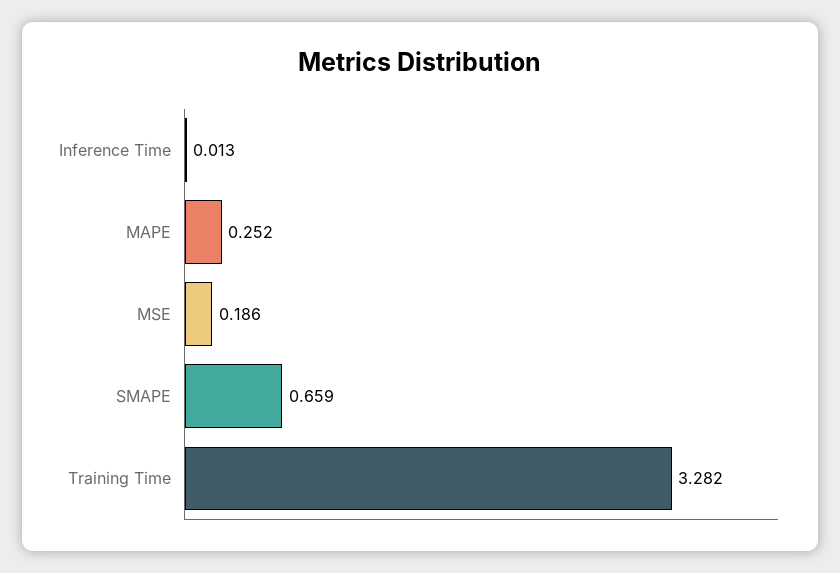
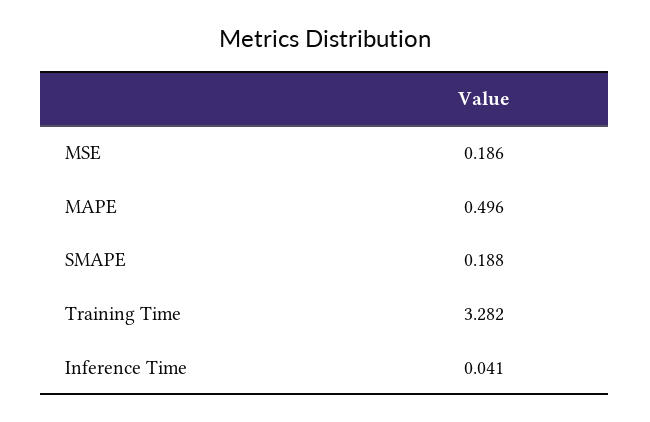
  {
-   "Inference Time": 0.013,
+   "Inference Time": 0.041,
-   "MAPE": 0.252,
+   "MAPE": 0.496,
    "MSE": 0.186,
-   "SMAPE": 0.659,
+   "SMAPE": 0.188,
    "Training Time": 3.282
  }

